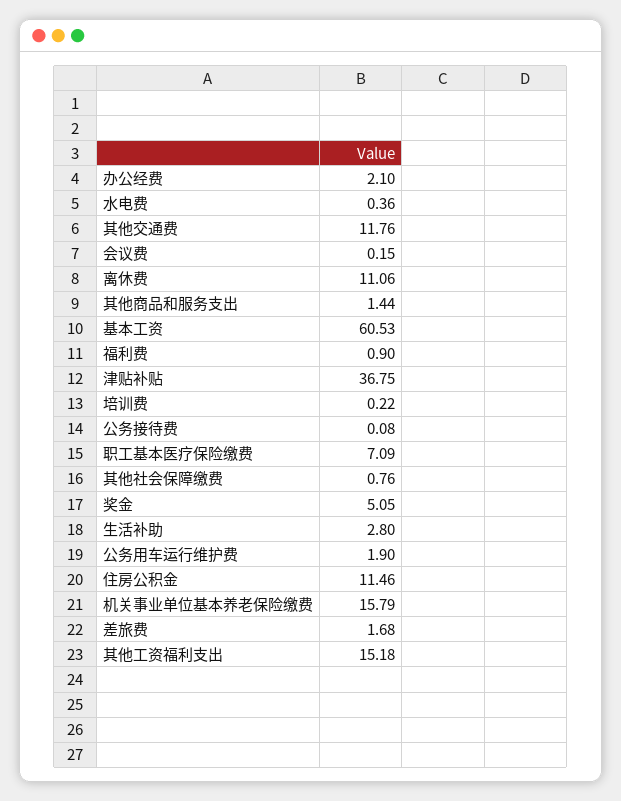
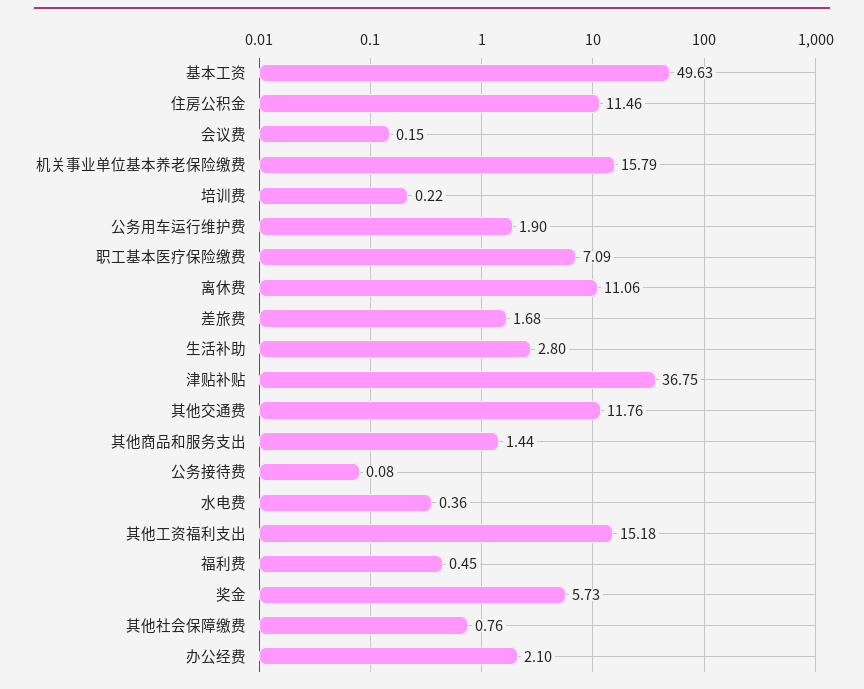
  {
    "办公经费": 2.1,
    "水电费": 0.36,
    "其他交通费": 11.76,
    "会议费": 0.15,
    "离休费": 11.06,
    "其他商品和服务支出": 1.44,
-   "基本工资": 60.53,
+   "基本工资": 49.63,
-   "福利费": 0.9,
+   "福利费": 0.45,
    "津贴补贴": 36.75,
    "培训费": 0.22,
    "公务接待费": 0.08,
    "职工基本医疗保险缴费": 7.09,
    "其他社会保障缴费": 0.76,
-   "奖金": 5.05,
+   "奖金": 5.73,
    "生活补助": 2.8,
    "公务用车运行维护费": 1.9,
    "住房公积金": 11.46,
    "机关事业单位基本养老保险缴费": 15.79,
    "差旅费": 1.68,
    "其他工资福利支出": 15.18
  }

